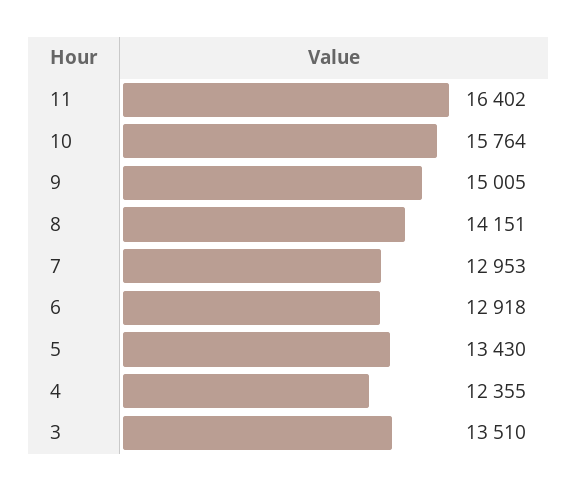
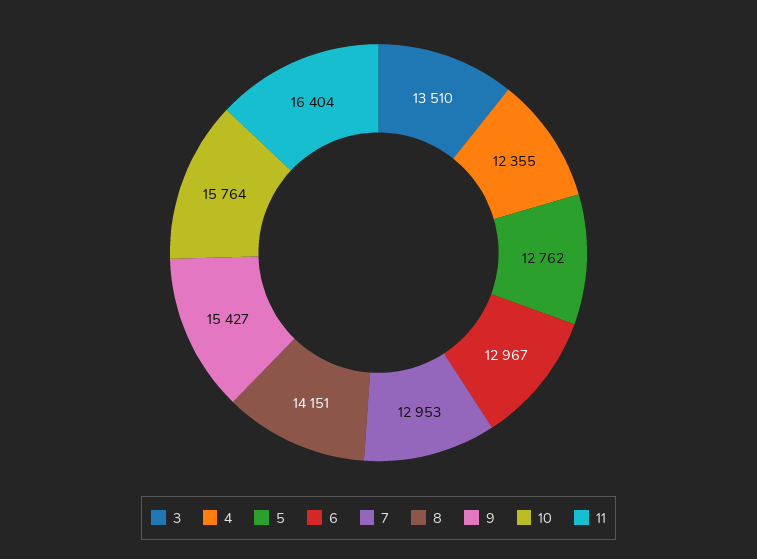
  {
-   "11": 16402,
+   "11": 16404,
    "10": 15764,
-   "9": 15005,
+   "9": 15427,
    "8": 14151,
    "7": 12953,
-   "6": 12918,
+   "6": 12967,
-   "5": 13430,
+   "5": 12762,
    "4": 12355,
    "3": 13510
  }

